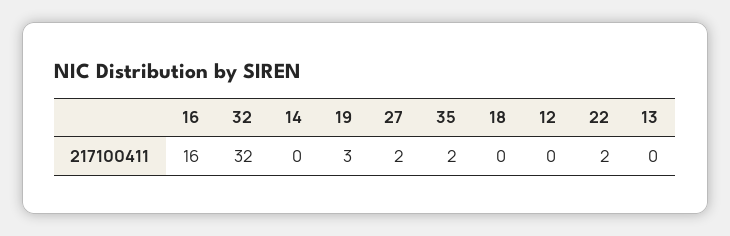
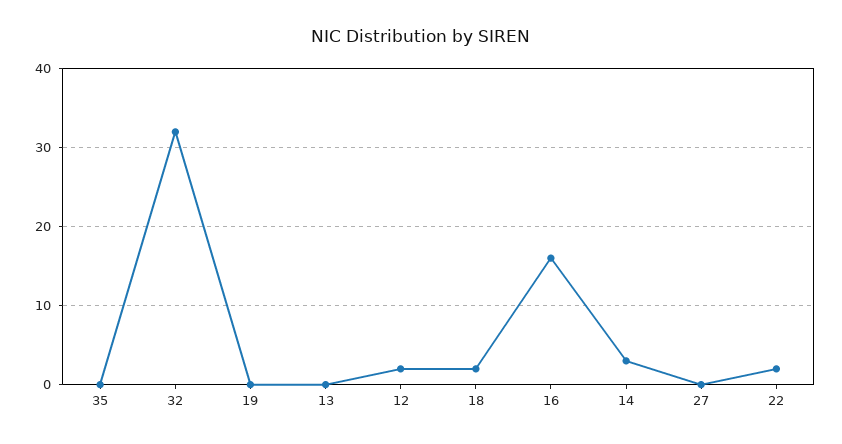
  {
    "16": 16,
    "32": 32,
-   "14": 0,
+   "14": 3,
-   "19": 3,
+   "19": 0,
-   "27": 2,
+   "27": 0,
-   "35": 2,
+   "35": 0,
-   "18": 0,
+   "18": 2,
-   "12": 0,
+   "12": 2,
    "22": 2,
    "13": 0
  }

